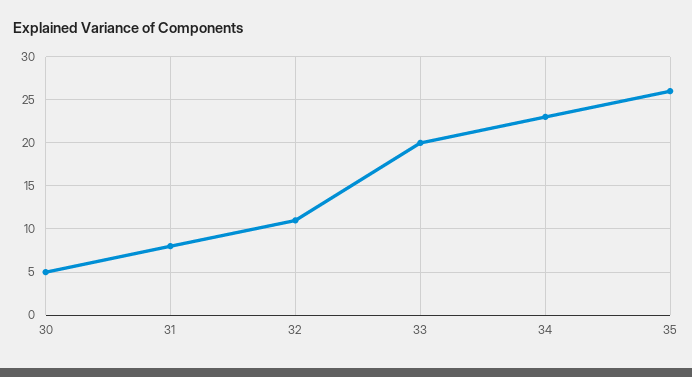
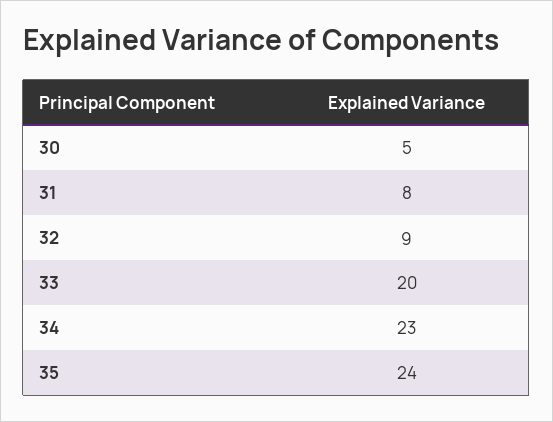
  {
    "30": 5,
    "31": 8,
-   "32": 11,
+   "32": 9,
    "33": 20,
    "34": 23,
-   "35": 26
+   "35": 24
  }

